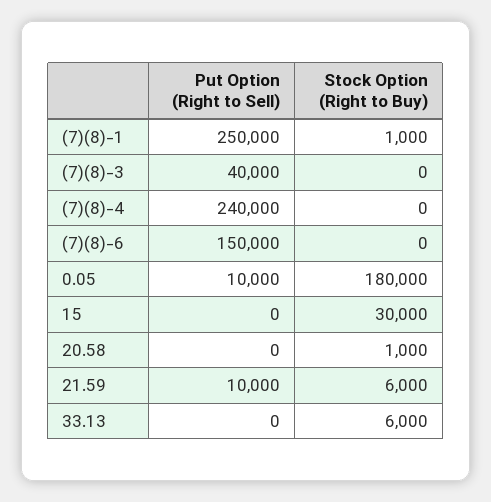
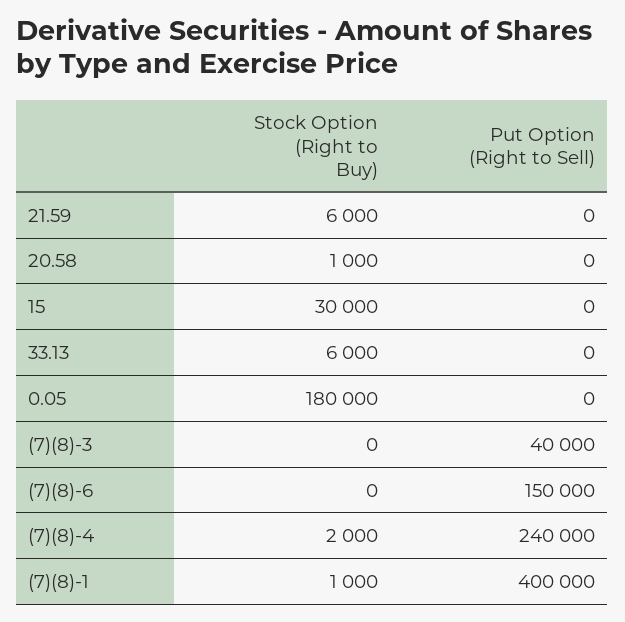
  {
    "Put Option (Right to Sell)": {
-     "(7)(8)-1": 250000,
+     "(7)(8)-1": 400000,
      "(7)(8)-3": 40000,
      "(7)(8)-4": 240000,
      "(7)(8)-6": 150000,
-     "0.05": 10000,
+     "0.05": 0,
      "15": 0,
      "20.58": 0,
-     "21.59": 10000,
+     "21.59": 0,
      "33.13": 0
    },
    "Stock Option (Right to Buy)": {
      "(7)(8)-1": 1000,
      "(7)(8)-3": 0,
-     "(7)(8)-4": 0,
+     "(7)(8)-4": 2000,
      "(7)(8)-6": 0,
      "0.05": 180000,
      "15": 30000,
      "20.58": 1000,
      "21.59": 6000,
      "33.13": 6000
    }
  }

